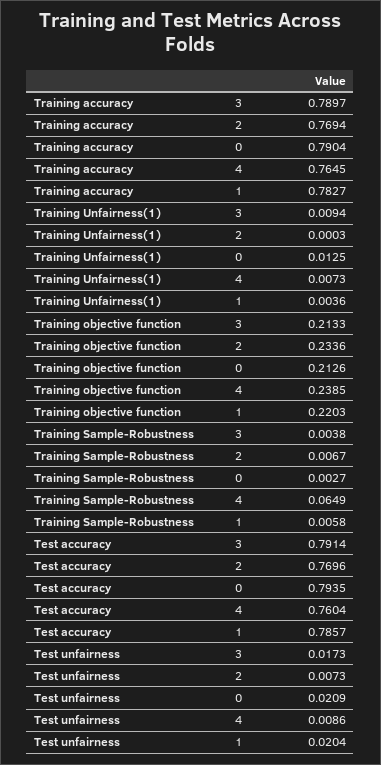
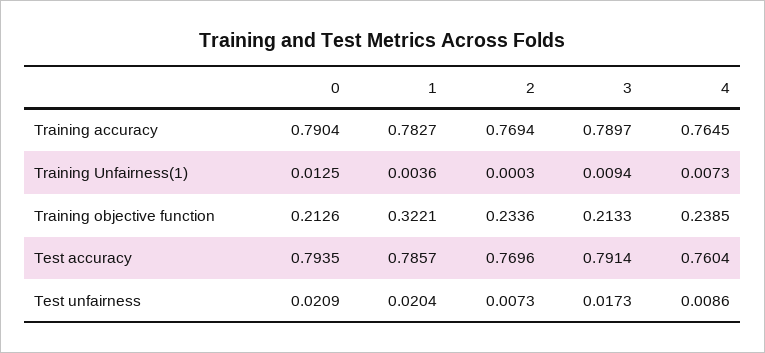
  {
    "Training accuracy": {
      "3": 0.7897,
      "2": 0.7694,
      "0": 0.7904,
      "4": 0.7645,
      "1": 0.7827
    },
    "Training Unfairness(1)": {
      "3": 0.0094,
      "2": 0.0003,
      "0": 0.0125,
      "4": 0.0073,
      "1": 0.0036
    },
    "Training objective function": {
      "3": 0.2133,
      "2": 0.2336,
      "0": 0.2126,
      "4": 0.2385,
-     "1": 0.2203
+     "1": 0.3221
    },
-   "Training Sample-Robustness": {
-     "3": 0.0038,
-     "2": 0.0067,
-     "0": 0.0027,
-     "4": 0.0649,
-     "1": 0.0058
-   },
    "Test accuracy": {
      "3": 0.7914,
      "2": 0.7696,
      "0": 0.7935,
      "4": 0.7604,
      "1": 0.7857
    },
    "Test unfairness": {
      "3": 0.0173,
      "2": 0.0073,
      "0": 0.0209,
      "4": 0.0086,
      "1": 0.0204
    }
  }

